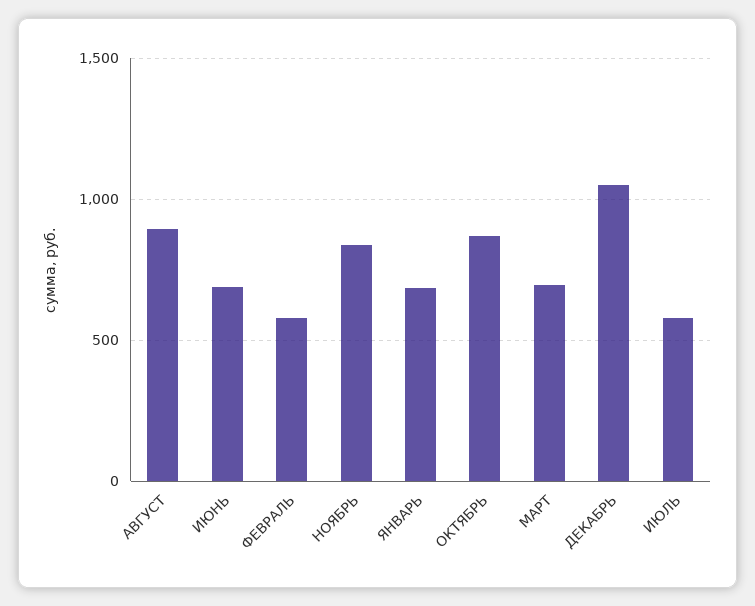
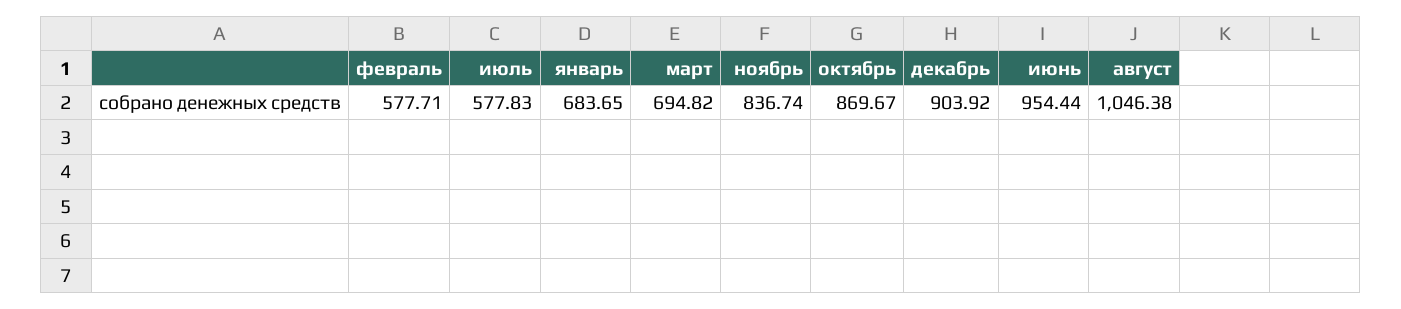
  {
-   "АВГУСТ": 900,
+   "АВГУСТ": 1046.38,
-   "ИЮНЬ": 700,
+   "ИЮНЬ": 954.44,
    "ФЕВРАЛЬ": 577.71,
    "НОЯБРЬ": 836.74,
    "ЯНВАРЬ": 683.65,
    "ОКТЯБРЬ": 869.67,
    "МАРТ": 694.82,
-   "ДЕКАБРЬ": 1050,
+   "ДЕКАБРЬ": 903.92,
    "ИЮЛЬ": 577.83
  }

